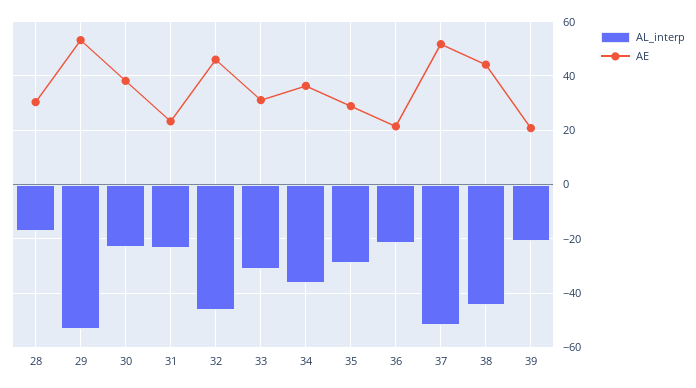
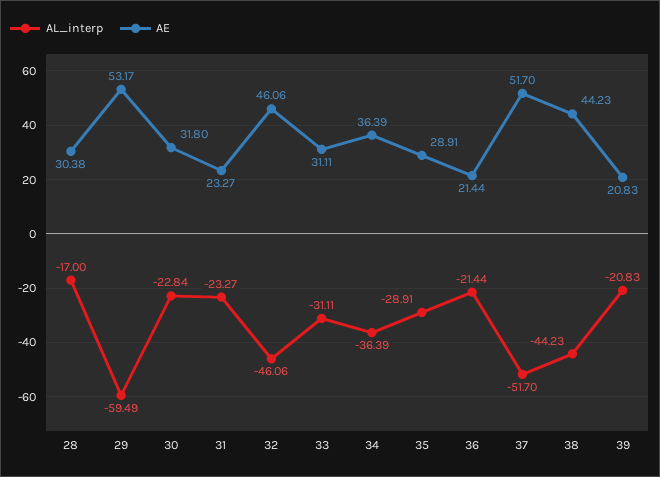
  {
    "AL_interp": {
      "28": -17,
-     "29": -52.5,
+     "29": -59.49,
      "30": -22.84,
      "31": -23.27,
      "32": -46.06,
      "33": -31.11,
      "34": -36.39,
      "35": -28.91,
      "36": -21.44,
      "37": -51.7,
      "38": -44.23,
      "39": -20.83
    },
    "AE": {
      "28": 30.38,
      "29": 53.17,
-     "30": 37.5,
+     "30": 31.8,
      "31": 23.27,
      "32": 46.06,
      "33": 31.11,
      "34": 36.39,
      "35": 28.91,
      "36": 21.44,
      "37": 51.7,
      "38": 44.23,
      "39": 20.83
    }
  }

